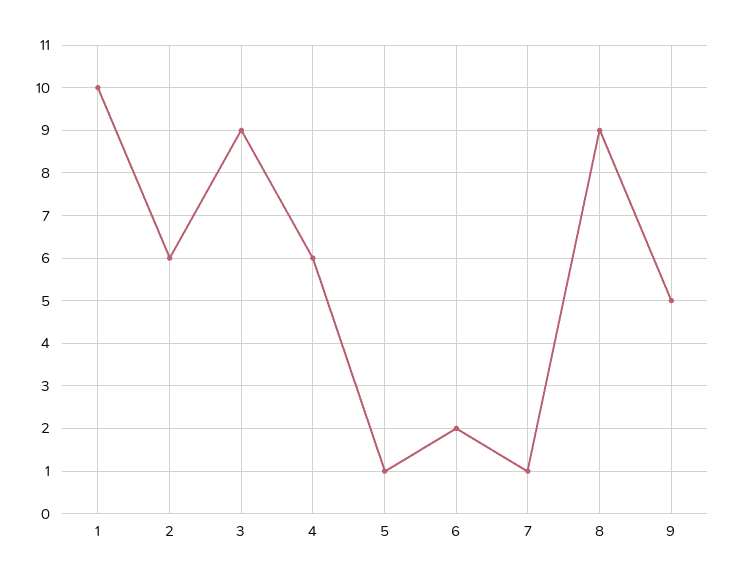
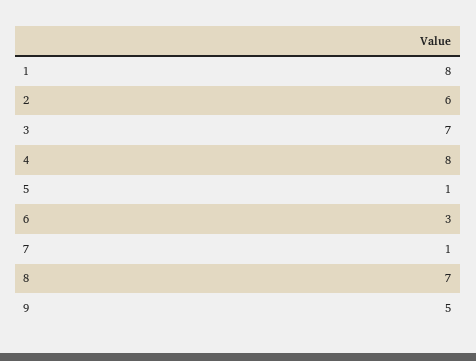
  {
-   "1": 10,
+   "1": 8,
    "2": 6,
-   "3": 9,
+   "3": 7,
-   "4": 6,
+   "4": 8,
    "5": 1,
-   "6": 2,
+   "6": 3,
    "7": 1,
-   "8": 9,
+   "8": 7,
    "9": 5
  }

